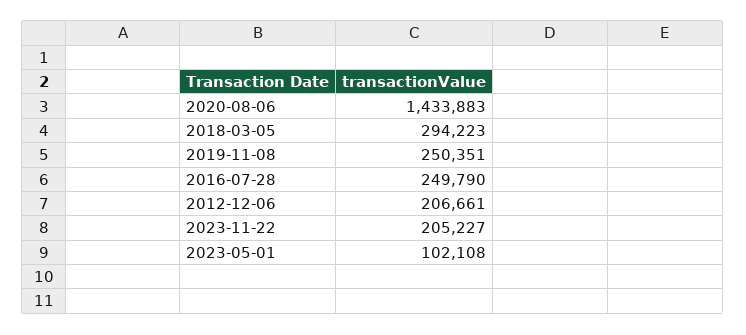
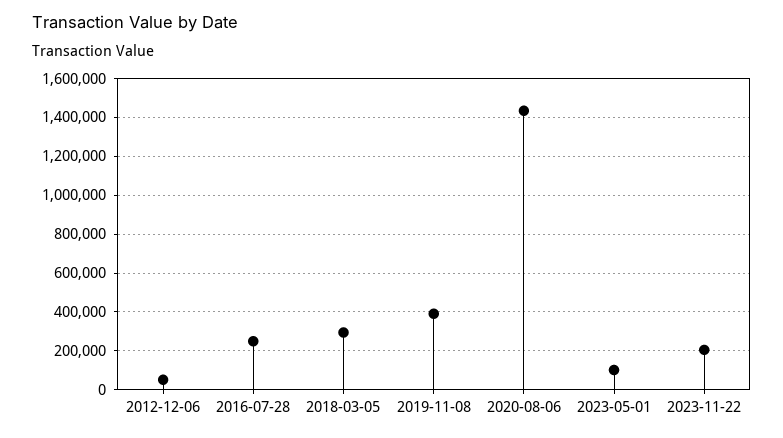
  {
    "2020-08-06": 1433883,
    "2018-03-05": 294223,
-   "2019-11-08": 250351,
+   "2019-11-08": 400000,
    "2016-07-28": 249790,
-   "2012-12-06": 206661,
+   "2012-12-06": 50000,
    "2023-11-22": 205227,
    "2023-05-01": 102108
  }

